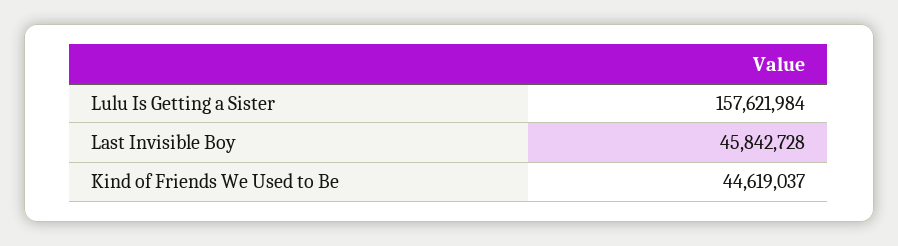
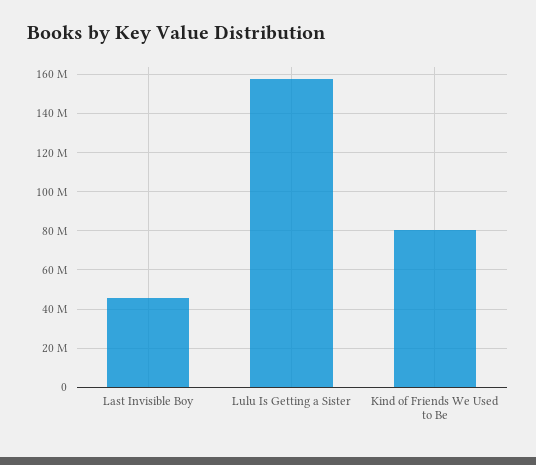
  {
    "Lulu Is Getting a Sister": 157621984,
    "Last Invisible Boy": 45842728,
-   "Kind of Friends We Used to Be": 44619037
+   "Kind of Friends We Used to Be": 80000000
  }

